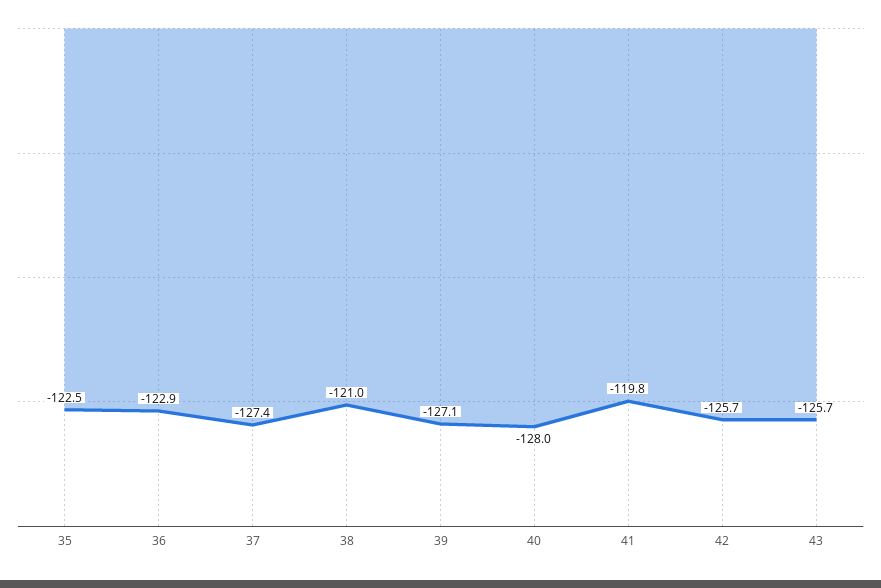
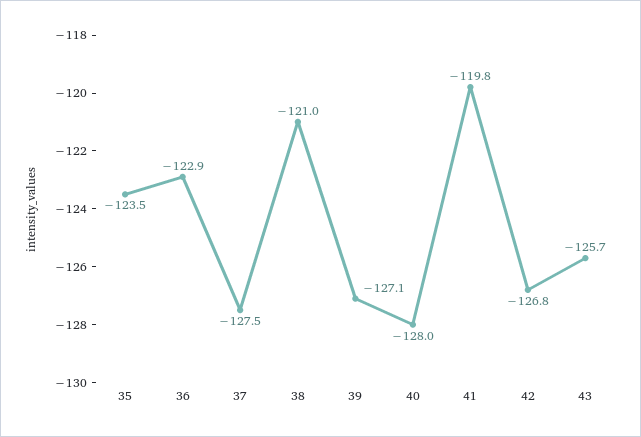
  {
-   "35": -122.5,
+   "35": -123.5,
    "36": -122.9,
-   "37": -127.4,
+   "37": -127.5,
    "38": -121,
    "39": -127.1,
    "40": -128,
    "41": -119.8,
-   "42": -125.7,
+   "42": -126.8,
    "43": -125.7
  }

